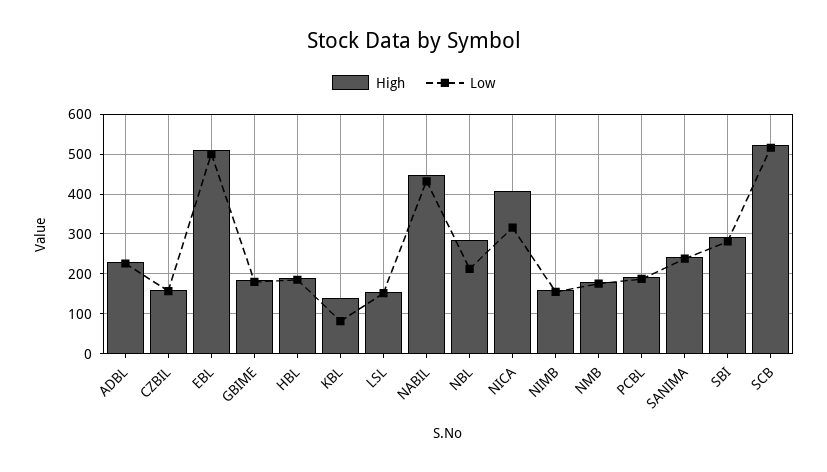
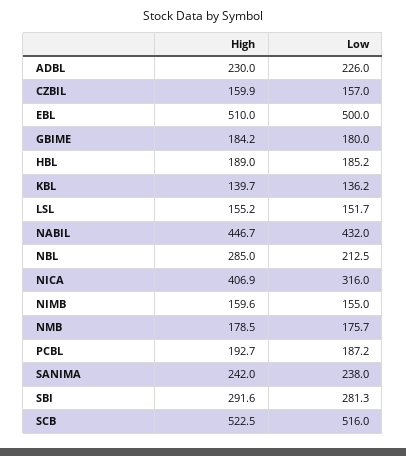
  {
    "High": {
      "ADBL": 230,
      "CZBIL": 159.9,
      "EBL": 510,
      "GBIME": 184.2,
      "HBL": 189,
      "KBL": 139.7,
      "LSL": 155.2,
      "NABIL": 446.7,
      "NBL": 285,
      "NICA": 406.9,
      "NIMB": 159.6,
      "NMB": 178.5,
      "PCBL": 192.7,
      "SANIMA": 242,
      "SBI": 291.6,
      "SCB": 522.5
    },
    "Low": {
      "ADBL": 226,
      "CZBIL": 157,
      "EBL": 500,
      "GBIME": 180,
      "HBL": 185.2,
-     "KBL": 80,
+     "KBL": 136.2,
      "LSL": 151.7,
      "NABIL": 432,
      "NBL": 212.5,
      "NICA": 316,
      "NIMB": 155,
      "NMB": 175.7,
      "PCBL": 187.2,
      "SANIMA": 238,
      "SBI": 281.3,
      "SCB": 516
    }
  }

